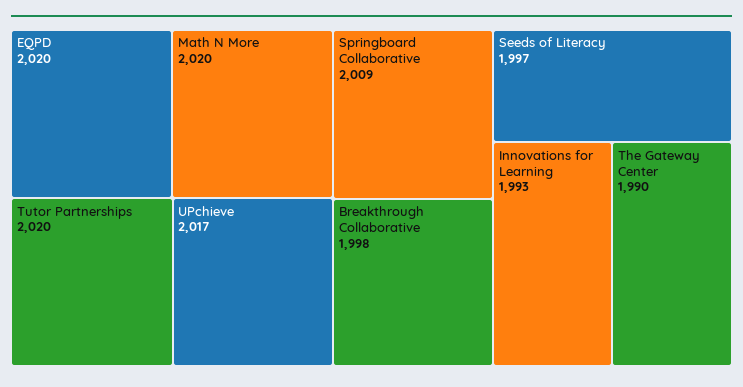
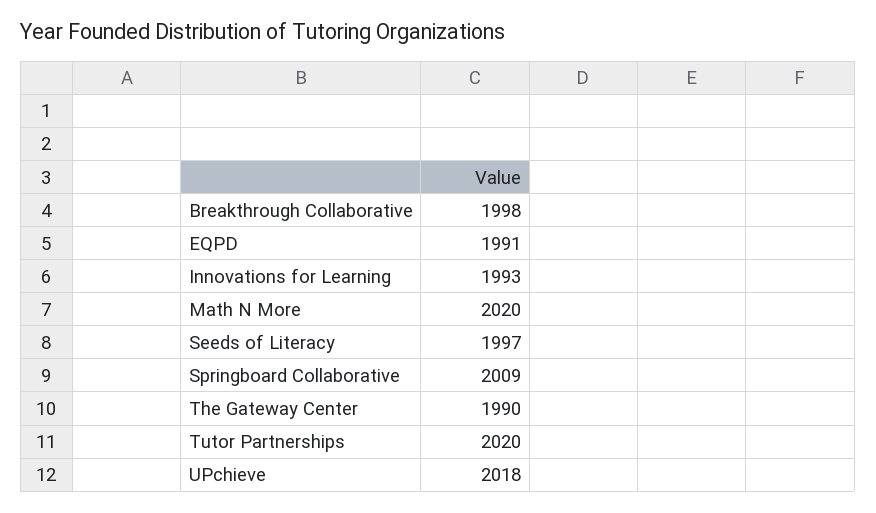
  {
-   "EQPD": 2020,
+   "EQPD": 1991,
    "Math N More": 2020,
    "Tutor Partnerships": 2020,
-   "UPchieve": 2017,
+   "UPchieve": 2018,
    "Springboard Collaborative": 2009,
    "Breakthrough Collaborative": 1998,
    "Seeds of Literacy": 1997,
    "Innovations for Learning": 1993,
    "The Gateway Center": 1990
  }

